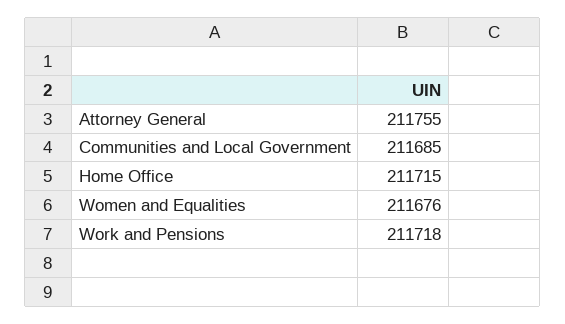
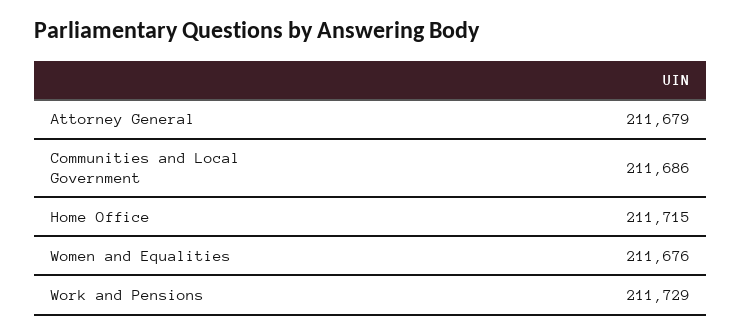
  {
-   "Attorney General": 211755,
+   "Attorney General": 211679,
-   "Communities and Local Government": 211685,
+   "Communities and Local Government": 211686,
    "Home Office": 211715,
    "Women and Equalities": 211676,
-   "Work and Pensions": 211718
+   "Work and Pensions": 211729
  }

